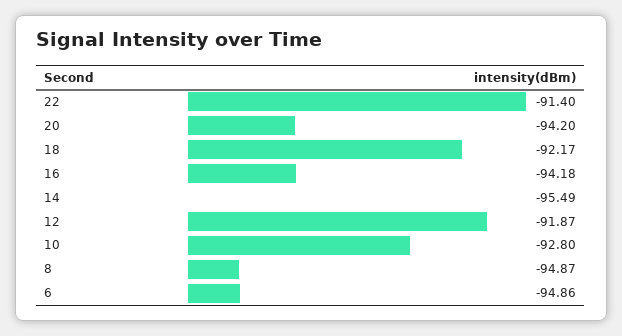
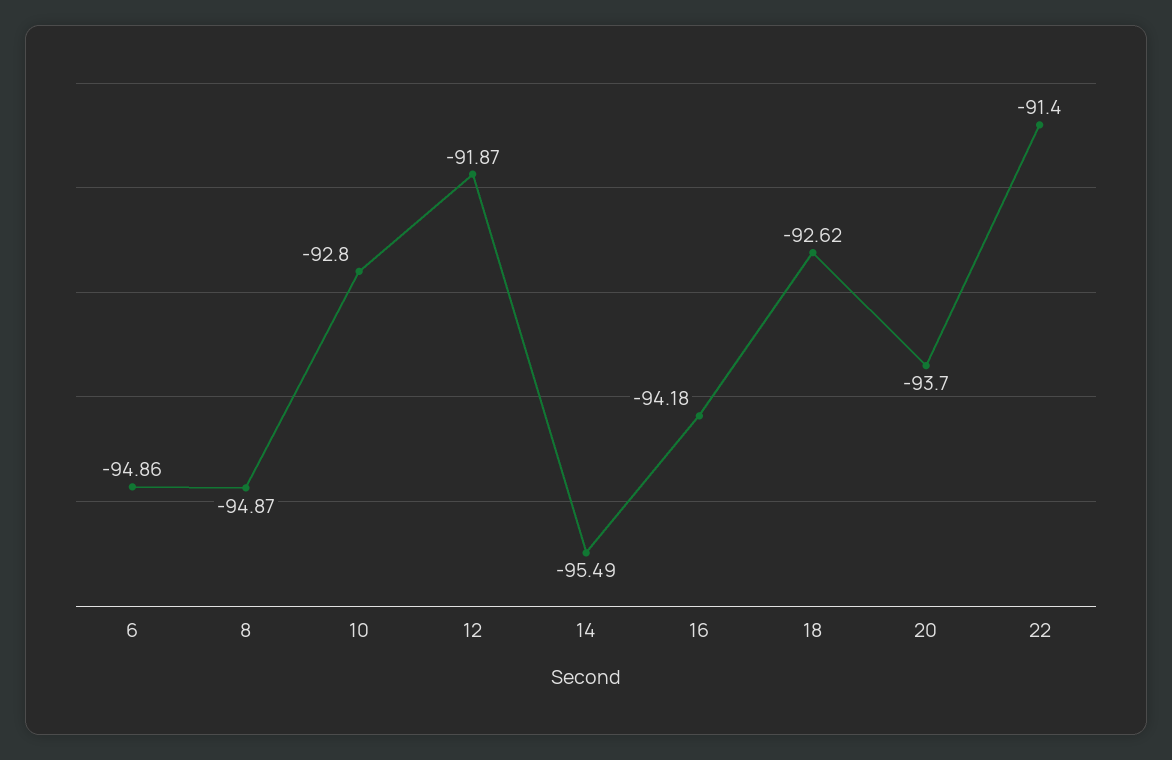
  {
    "22": -91.4,
-   "20": -94.2,
+   "20": -93.7,
-   "18": -92.17,
+   "18": -92.62,
    "16": -94.18,
    "14": -95.49,
    "12": -91.87,
    "10": -92.8,
    "8": -94.87,
    "6": -94.86
  }

